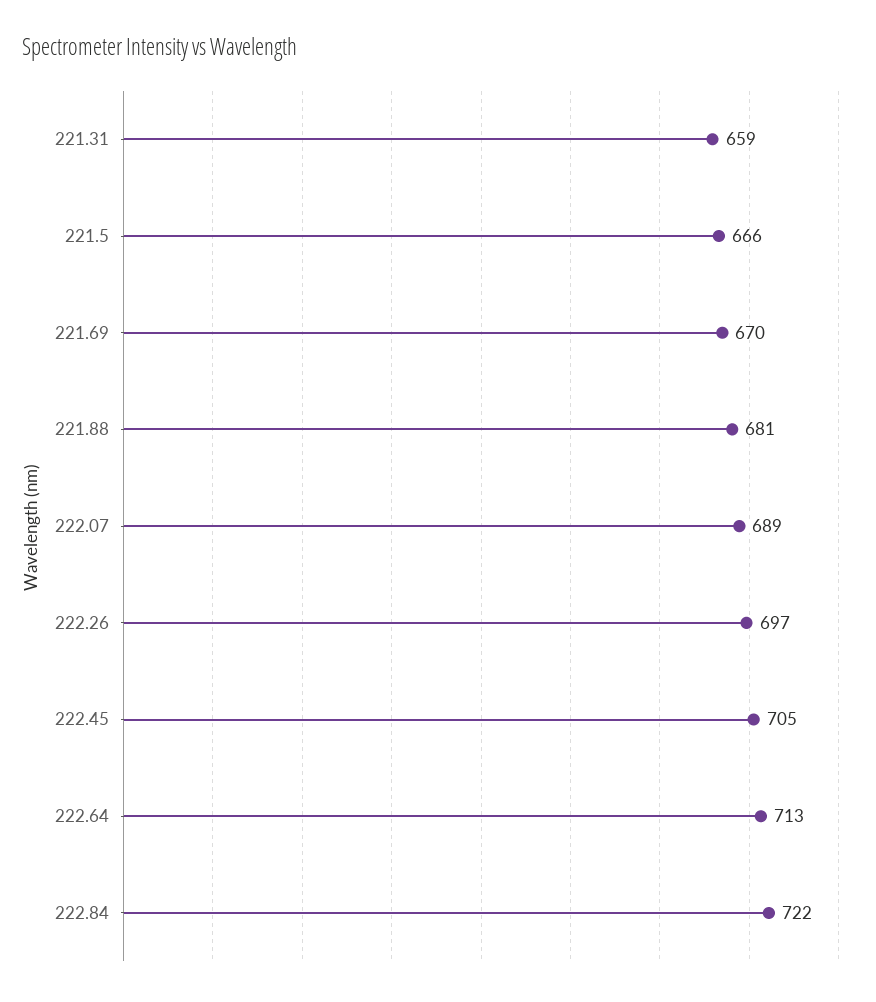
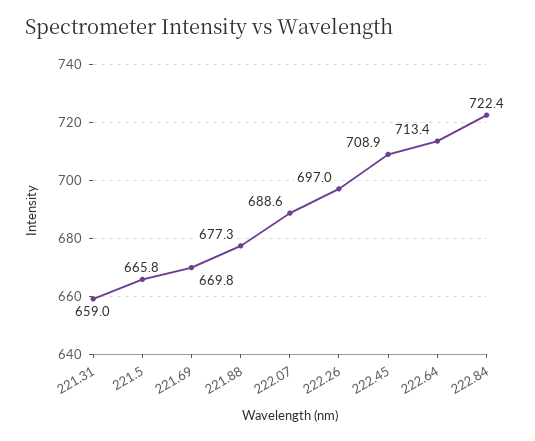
  {
    "221.31": 659,
    "221.5": 665.8,
    "221.69": 669.8,
-   "221.88": 681,
+   "221.88": 677.3,
    "222.07": 688.6,
    "222.26": 697,
-   "222.45": 705,
+   "222.45": 708.9,
    "222.64": 713.4,
    "222.84": 722.4
  }

